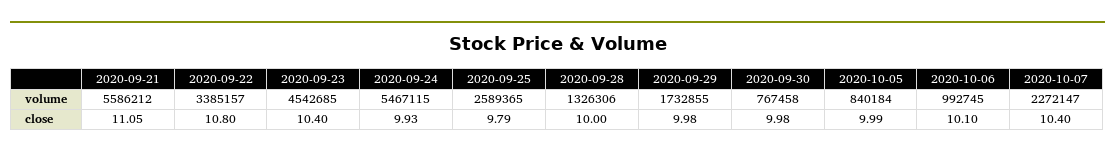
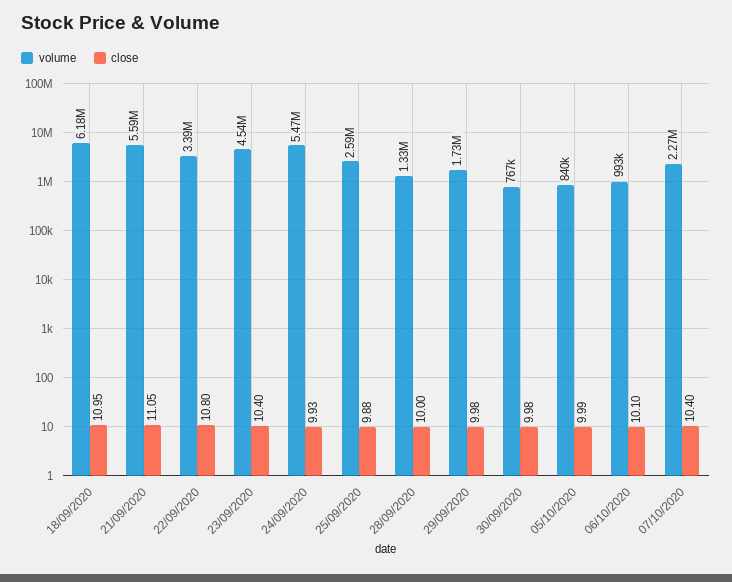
  {
    "volume": {
      "2020-09-21": 5586212,
      "2020-09-22": 3385157,
      "2020-09-23": 4542685,
      "2020-09-24": 5467115,
      "2020-09-25": 2589365,
      "2020-09-28": 1326306,
      "2020-09-29": 1732855,
      "2020-09-30": 767458,
      "2020-10-05": 840184,
      "2020-10-06": 992745,
-     "2020-10-07": 2272147
+     "2020-10-07": 2272147,
+     "18/09/2020": 6180000
    },
    "close": {
      "2020-09-21": 11.05,
      "2020-09-22": 10.8,
      "2020-09-23": 10.4,
      "2020-09-24": 9.93,
-     "2020-09-25": 9.79,
+     "2020-09-25": 9.88,
      "2020-09-28": 10,
      "2020-09-29": 9.98,
      "2020-09-30": 9.98,
      "2020-10-05": 9.99,
      "2020-10-06": 10.1,
-     "2020-10-07": 10.4
+     "2020-10-07": 10.4,
+     "18/09/2020": 10.95
    }
  }

